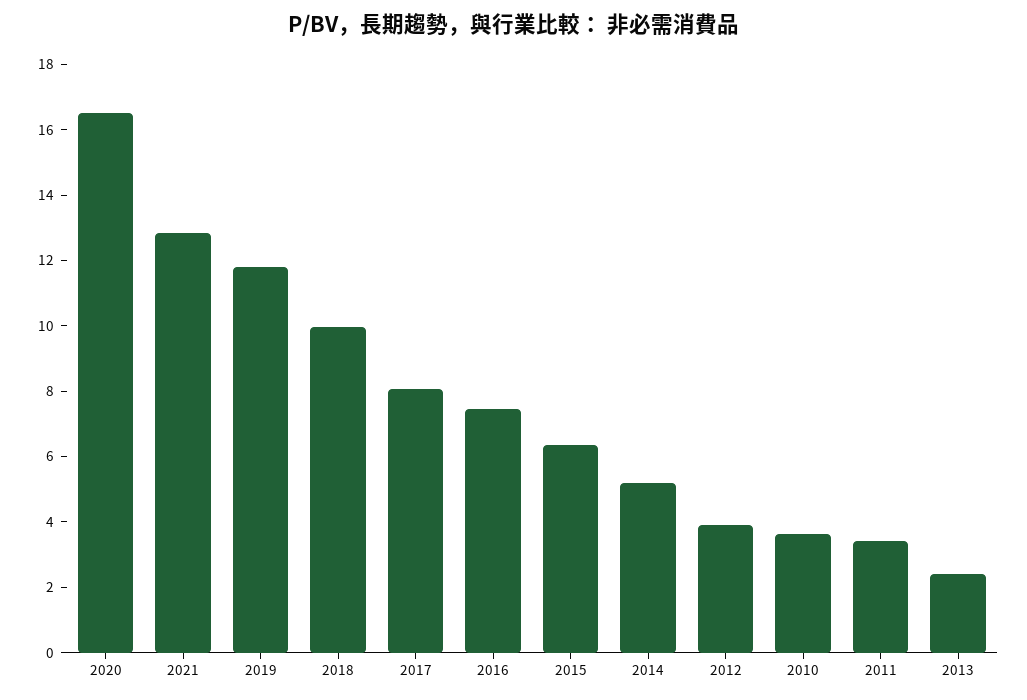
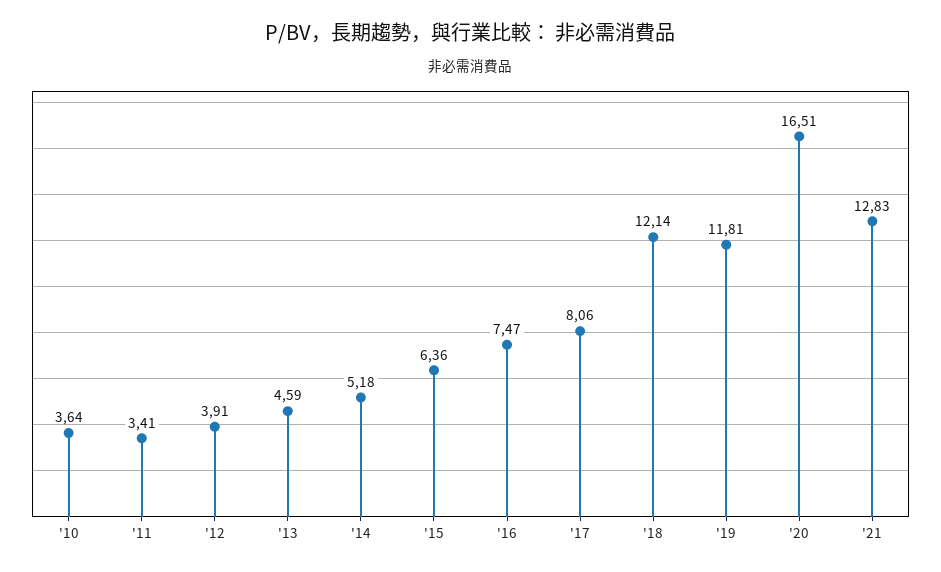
  {
    "2020": 16.51,
    "2021": 12.83,
    "2019": 11.81,
-   "2018": 10,
+   "2018": 12.14,
    "2017": 8.06,
    "2016": 7.47,
    "2015": 6.36,
    "2014": 5.18,
    "2012": 3.91,
    "2010": 3.64,
    "2011": 3.41,
-   "2013": 2.5
+   "2013": 4.59
  }

